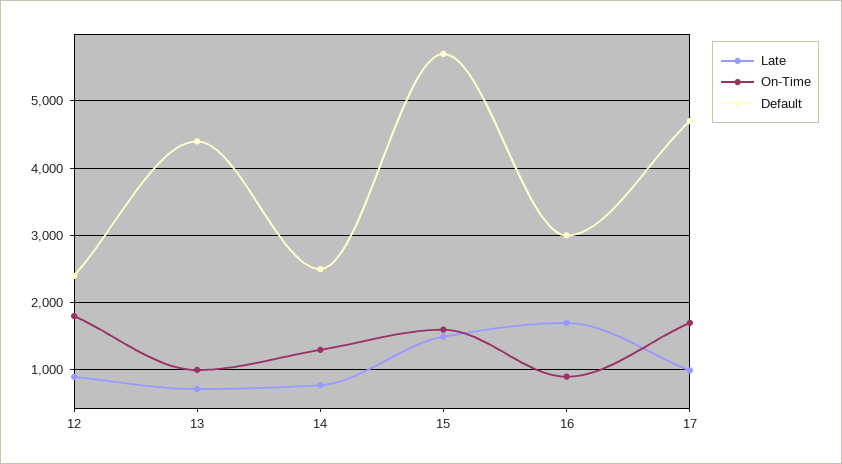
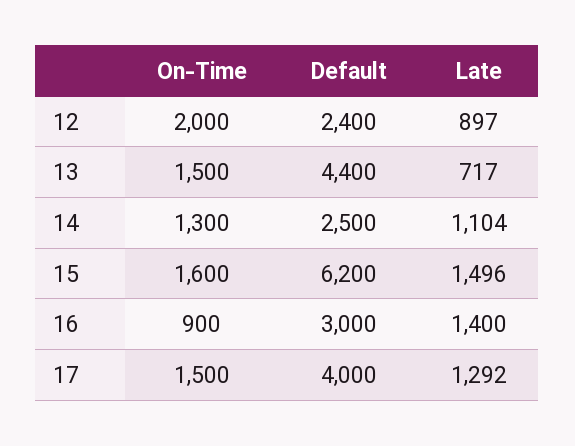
  {
    "Late": {
      "12": 897,
      "13": 717,
-     "14": 800,
+     "14": 1104,
      "15": 1496,
-     "16": 1700,
+     "16": 1400,
-     "17": 1000
+     "17": 1292
    },
    "On-Time": {
-     "12": 1800,
+     "12": 2000,
-     "13": 1000,
+     "13": 1500,
      "14": 1300,
      "15": 1600,
      "16": 900,
-     "17": 1700
+     "17": 1500
    },
    "Default": {
      "12": 2400,
      "13": 4400,
      "14": 2500,
-     "15": 5700,
+     "15": 6200,
      "16": 3000,
-     "17": 4700
+     "17": 4000
    }
  }

